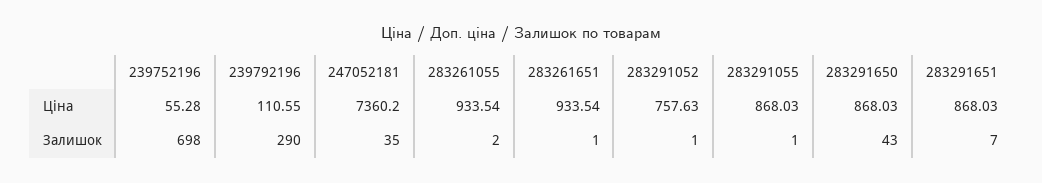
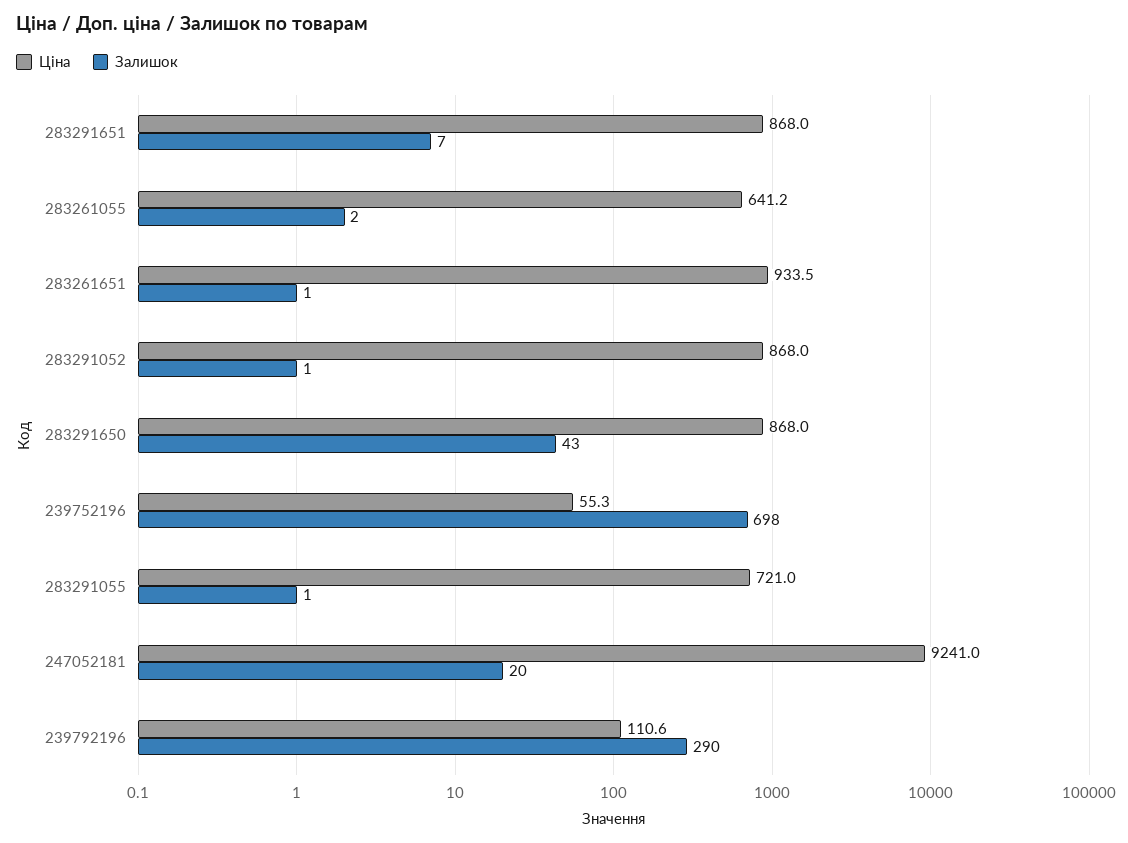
  {
    "Ціна": {
      "239752196": 55.28,
      "239792196": 110.55,
-     "247052181": 7360.2,
+     "247052181": 9241,
-     "283261055": 933.54,
+     "283261055": 641.2,
      "283261651": 933.54,
-     "283291052": 757.63,
+     "283291052": 868,
-     "283291055": 868.03,
+     "283291055": 721,
      "283291650": 868.03,
      "283291651": 868.03
    },
    "Залишок": {
      "239752196": 698,
      "239792196": 290,
-     "247052181": 35,
+     "247052181": 20,
      "283261055": 2,
      "283261651": 1,
      "283291052": 1,
      "283291055": 1,
      "283291650": 43,
      "283291651": 7
    }
  }

